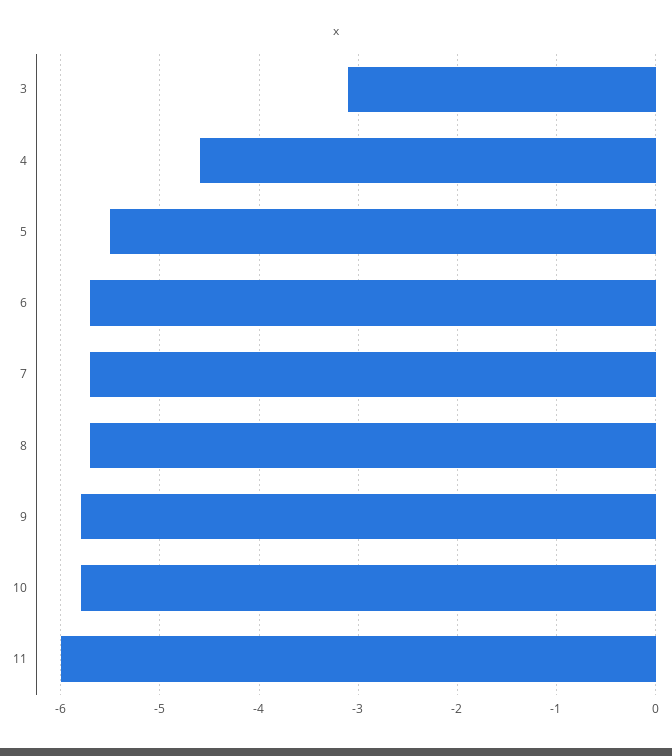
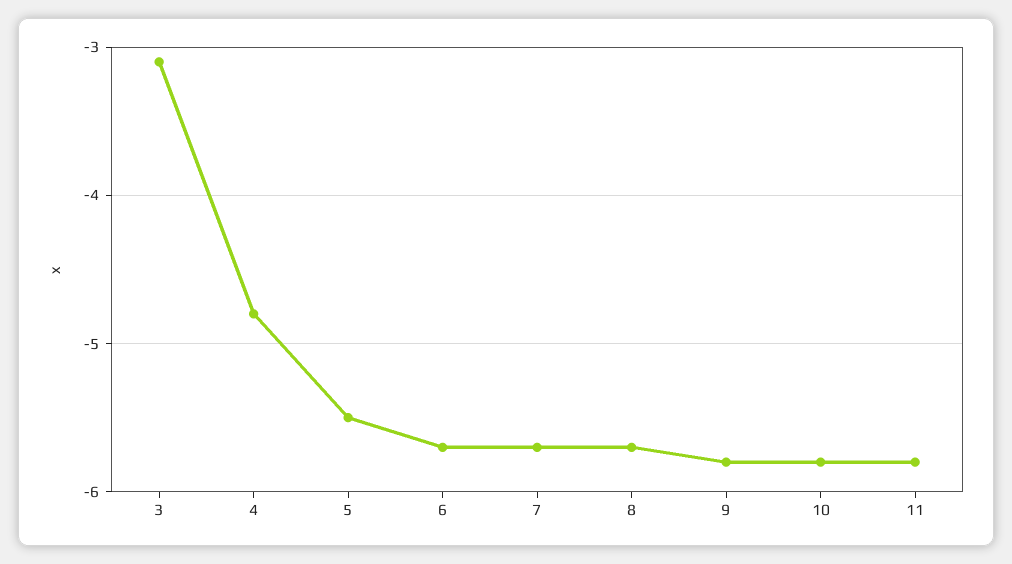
  {
    "3": -3.1,
-   "4": -4.6,
+   "4": -4.8,
    "5": -5.5,
    "6": -5.7,
    "7": -5.7,
    "8": -5.7,
    "9": -5.8,
    "10": -5.8,
-   "11": -6
+   "11": -5.8
  }

